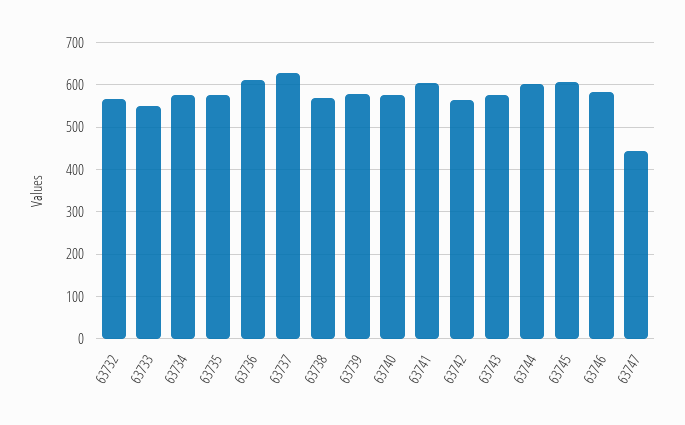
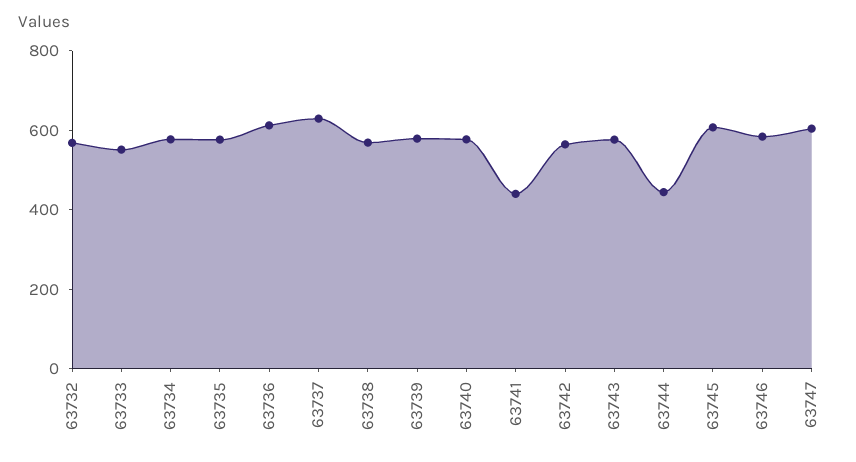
  {
    "63732": 560,
    "63733": 560,
    "63734": 580,
    "63735": 580,
    "63736": 620,
    "63737": 620,
    "63738": 560,
    "63739": 580,
    "63740": 580,
-   "63741": 600,
+   "63741": 450,
    "63742": 560,
    "63743": 580,
-   "63744": 600,
+   "63744": 450,
    "63745": 600,
    "63746": 580,
-   "63747": 440
+   "63747": 600
  }

